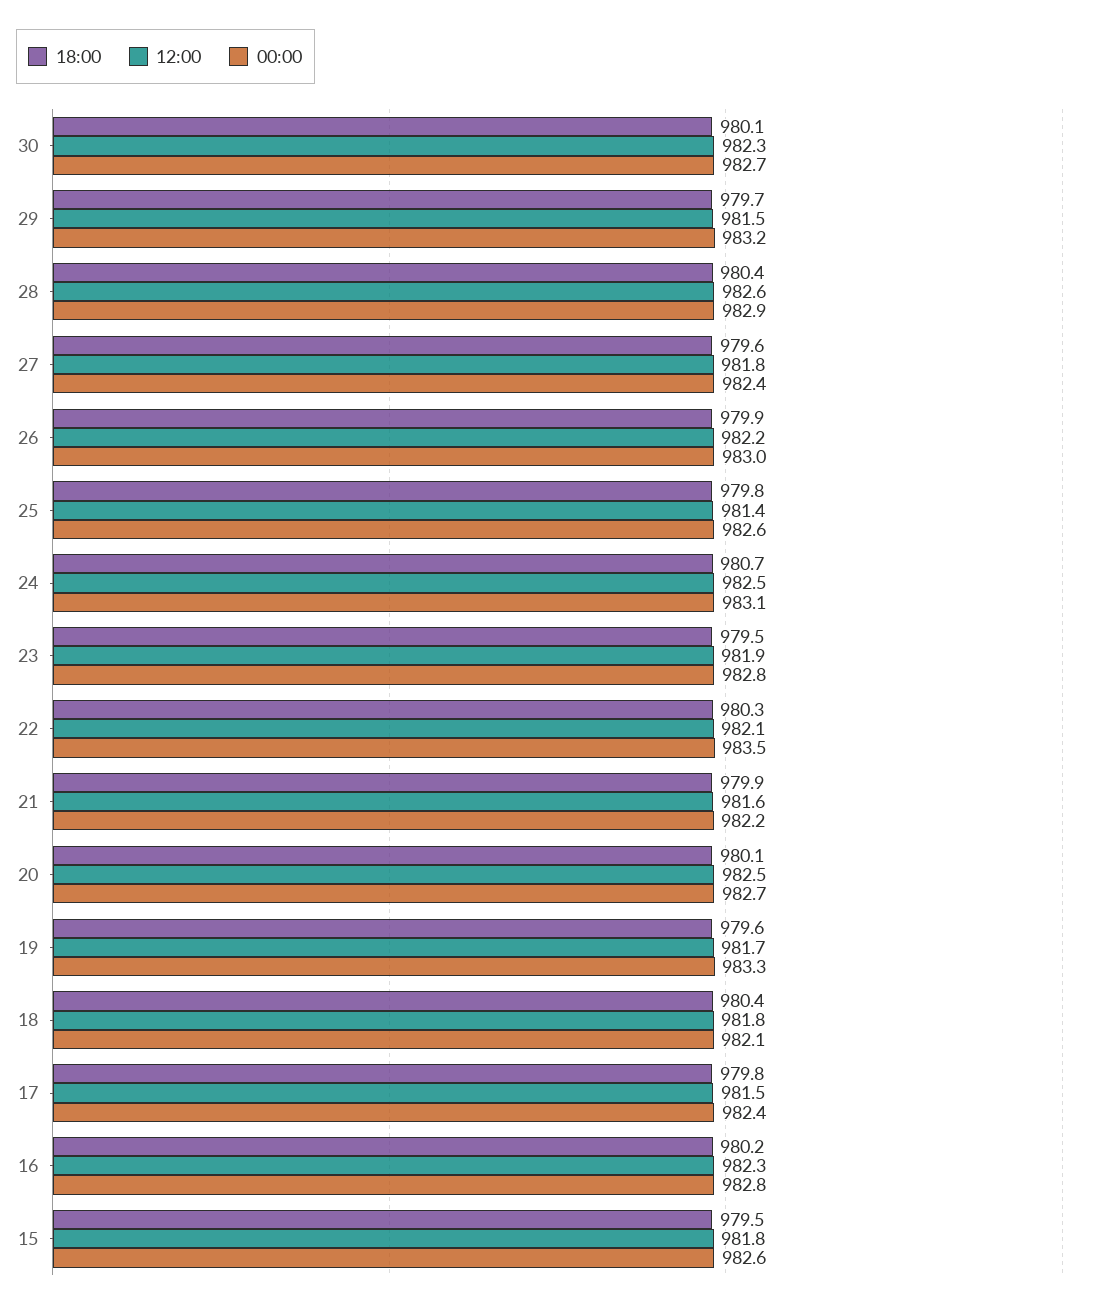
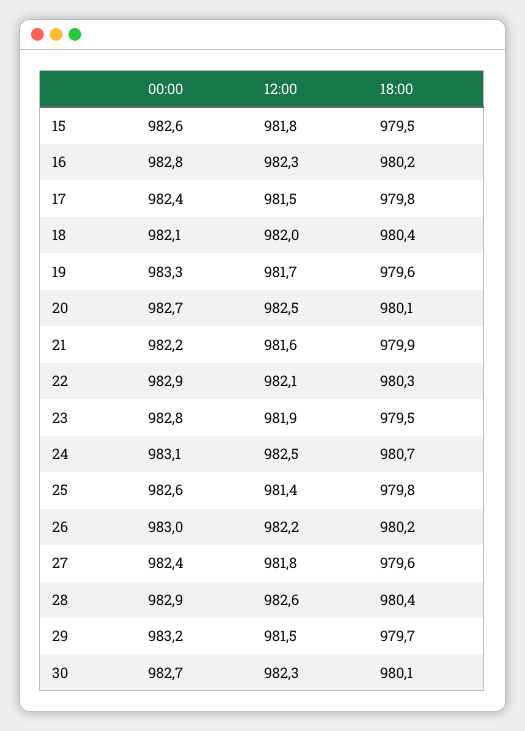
  {
    "18:00": {
      "30": 980.1,
      "29": 979.7,
      "28": 980.4,
      "27": 979.6,
-     "26": 979.9,
+     "26": 980.2,
      "25": 979.8,
      "24": 980.7,
      "23": 979.5,
      "22": 980.3,
      "21": 979.9,
      "20": 980.1,
      "19": 979.6,
      "18": 980.4,
      "17": 979.8,
      "16": 980.2,
      "15": 979.5
    },
    "12:00": {
      "30": 982.3,
      "29": 981.5,
      "28": 982.6,
      "27": 981.8,
      "26": 982.2,
      "25": 981.4,
      "24": 982.5,
      "23": 981.9,
      "22": 982.1,
      "21": 981.6,
      "20": 982.5,
      "19": 981.7,
-     "18": 981.8,
+     "18": 982,
      "17": 981.5,
      "16": 982.3,
      "15": 981.8
    },
    "00:00": {
      "30": 982.7,
      "29": 983.2,
      "28": 982.9,
      "27": 982.4,
      "26": 983,
      "25": 982.6,
      "24": 983.1,
      "23": 982.8,
-     "22": 983.5,
+     "22": 982.9,
      "21": 982.2,
      "20": 982.7,
      "19": 983.3,
      "18": 982.1,
      "17": 982.4,
      "16": 982.8,
      "15": 982.6
    }
  }

